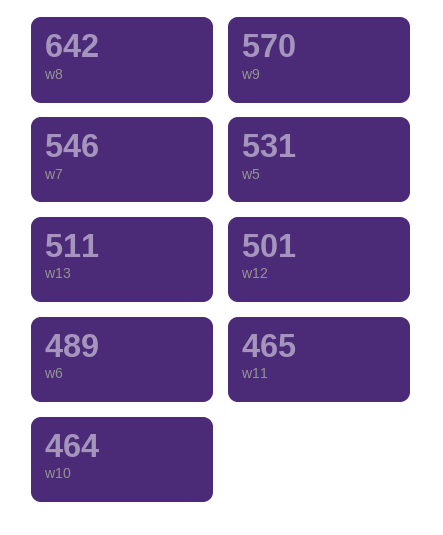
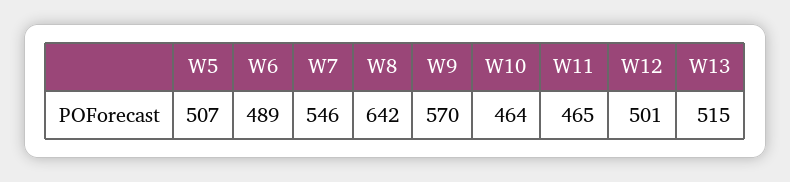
  {
    "w8": 642,
    "w9": 570,
    "w7": 546,
-   "w5": 531,
+   "w5": 507,
-   "w13": 511,
+   "w13": 515,
    "w12": 501,
    "w6": 489,
    "w11": 465,
    "w10": 464
  }

